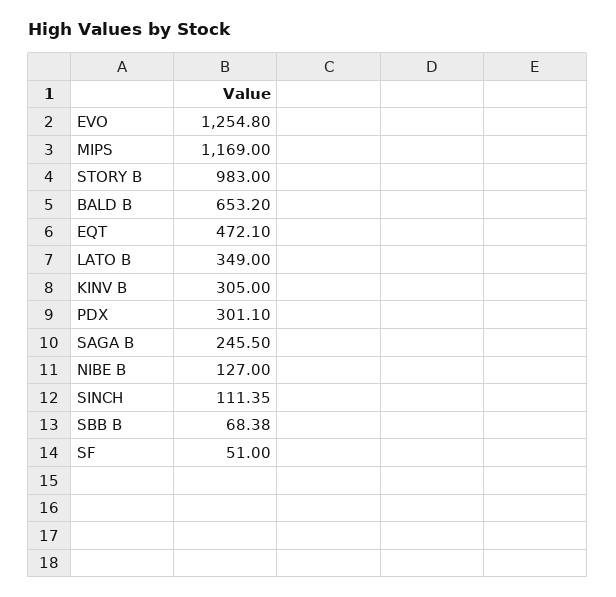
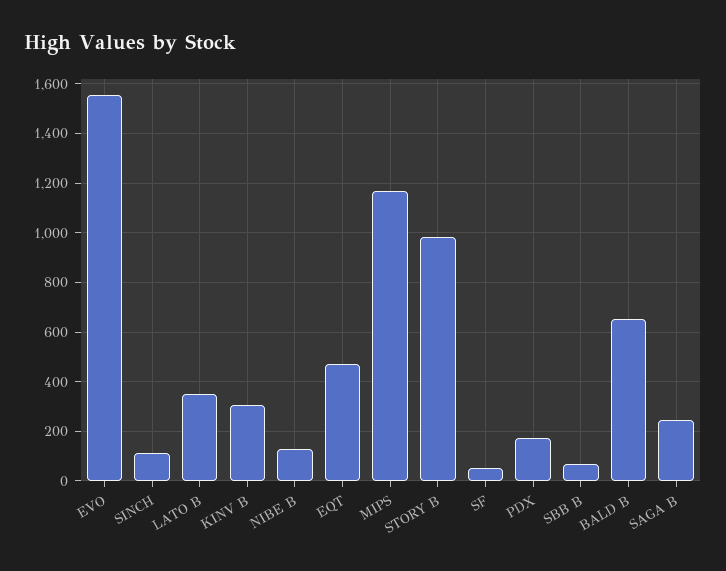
  {
-   "EVO": 1254.8,
+   "EVO": 1550,
    "MIPS": 1169,
    "STORY B": 983,
    "BALD B": 653.2,
    "EQT": 472.1,
    "LATO B": 349,
    "KINV B": 305,
-   "PDX": 301.1,
+   "PDX": 175,
    "SAGA B": 245.5,
    "NIBE B": 127,
    "SINCH": 111.35,
    "SBB B": 68.38,
    "SF": 51
  }

